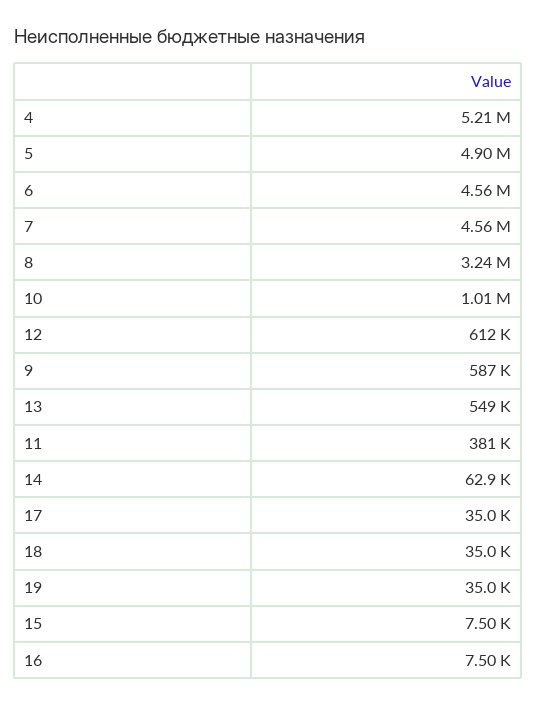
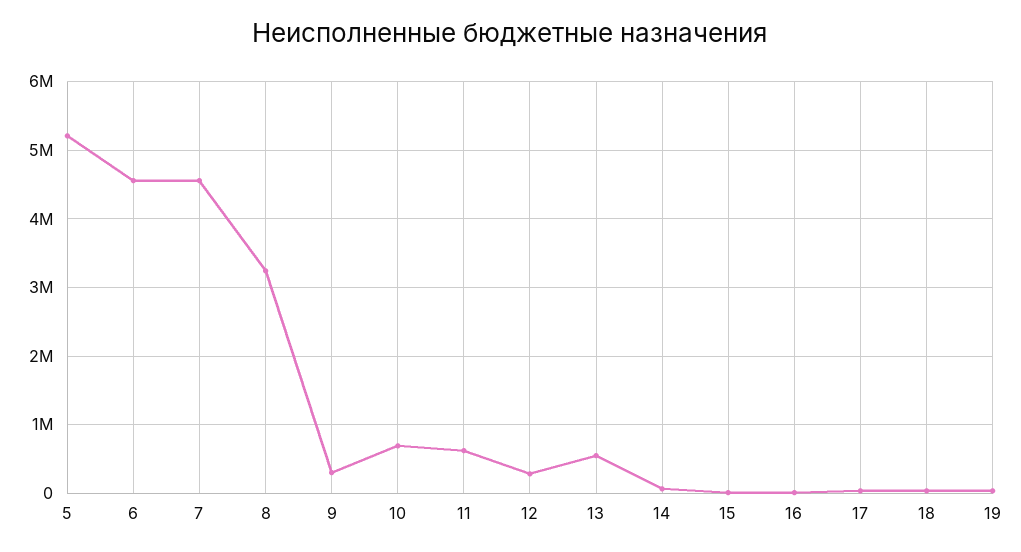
  {
-   "4": 5210000,
-   "5": 4900000,
+   "5": 5200000,
    "6": 4560000,
    "7": 4560000,
    "8": 3240000,
-   "10": 1010000,
+   "10": 700000,
-   "12": 612000,
+   "12": 300000,
-   "9": 587000,
+   "9": 300000,
    "13": 549000,
-   "11": 381000,
+   "11": 600000,
    "14": 62900,
    "17": 35000,
    "18": 35000,
    "19": 35000,
    "15": 7500,
    "16": 7500
  }

